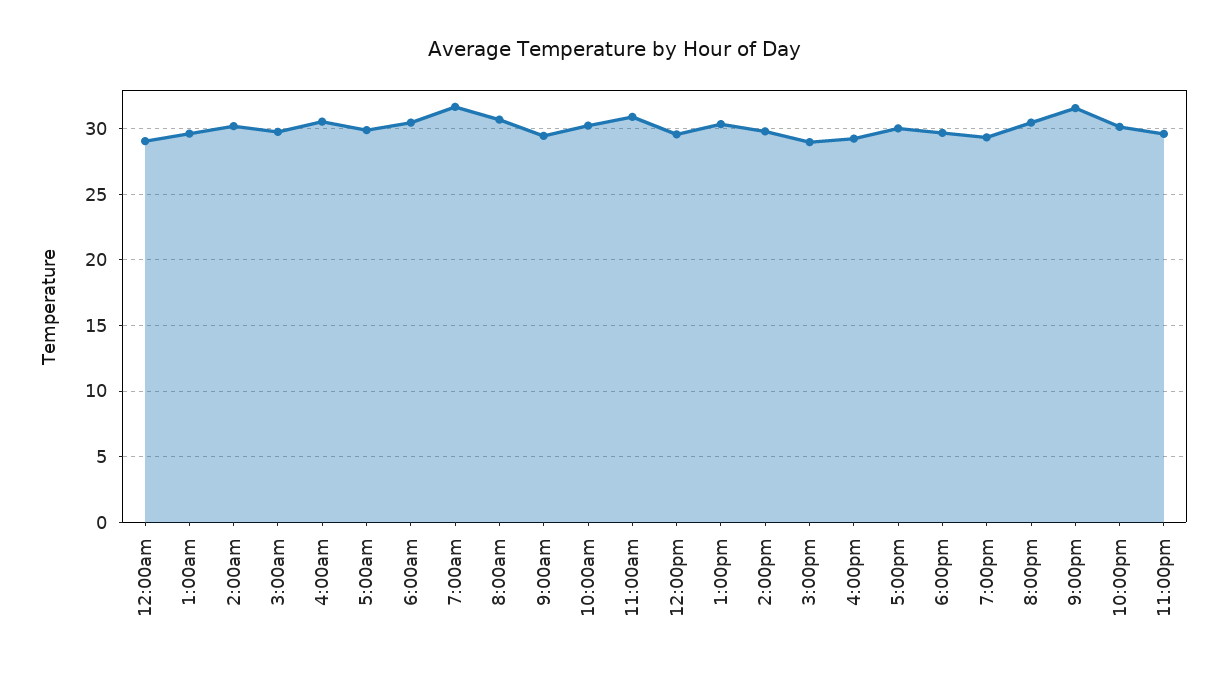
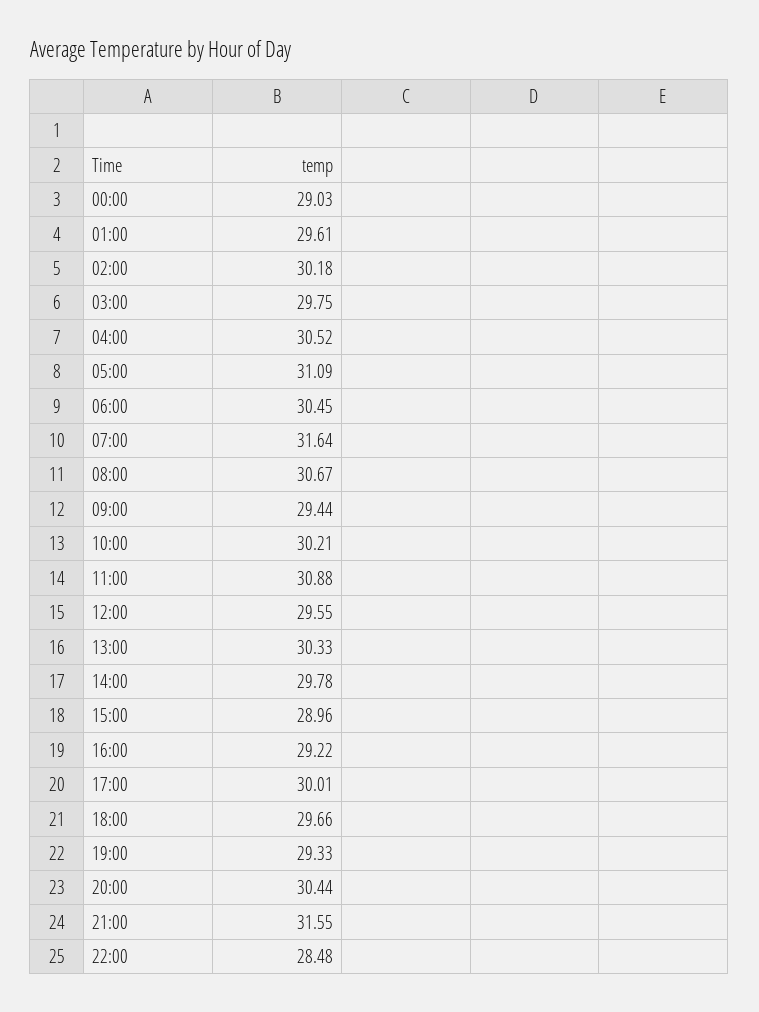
  {
    "12:00am": 29.03,
    "1:00am": 29.61,
    "2:00am": 30.18,
    "3:00am": 29.75,
    "4:00am": 30.52,
-   "5:00am": 30,
+   "5:00am": 31.09,
    "6:00am": 30.45,
    "7:00am": 31.64,
    "8:00am": 30.67,
    "9:00am": 29.44,
    "10:00am": 30.21,
    "11:00am": 30.88,
    "12:00pm": 29.55,
    "1:00pm": 30.33,
    "2:00pm": 29.78,
    "3:00pm": 28.96,
    "4:00pm": 29.22,
    "5:00pm": 30.01,
    "6:00pm": 29.66,
    "7:00pm": 29.33,
    "8:00pm": 30.44,
    "9:00pm": 31.55,
-   "10:00pm": 30,
+   "10:00pm": 28.48
-   "11:00pm": 29.5
  }

